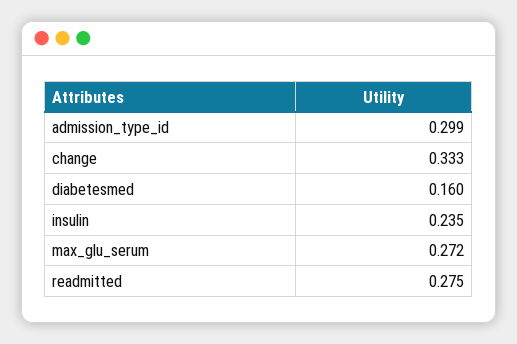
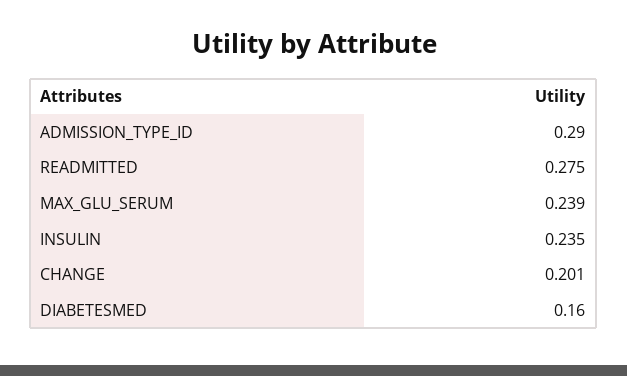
  {
-   "admission_type_id": 0.299,
+   "admission_type_id": 0.29,
-   "change": 0.333,
+   "change": 0.201,
    "diabetesmed": 0.16,
    "insulin": 0.235,
-   "max_glu_serum": 0.272,
+   "max_glu_serum": 0.239,
    "readmitted": 0.275
  }

